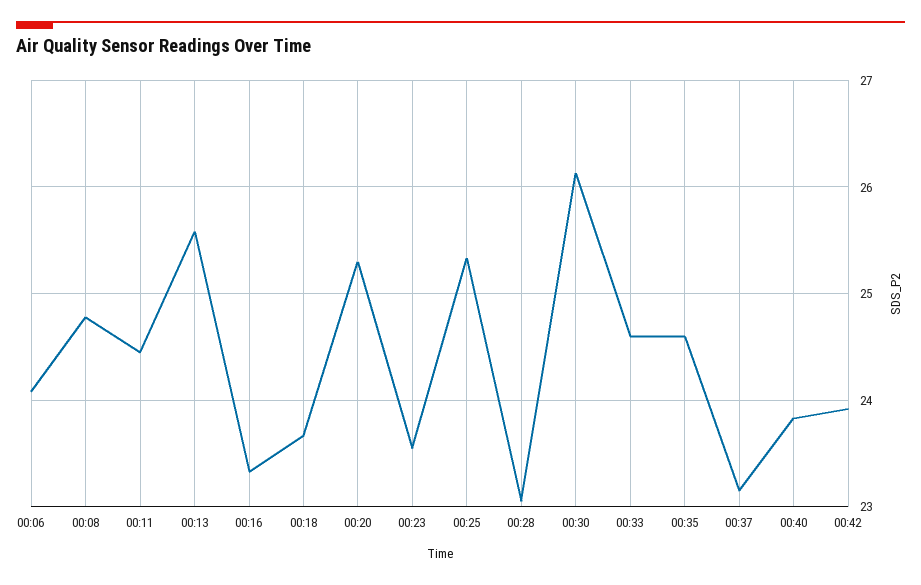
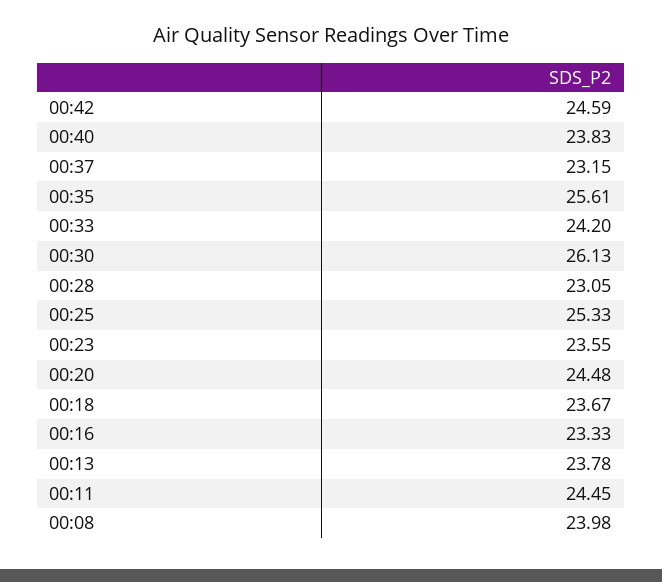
  {
-   "00:06": 24.1,
-   "00:08": 24.8,
+   "00:08": 23.98,
    "00:11": 24.45,
-   "00:13": 25.6,
+   "00:13": 23.78,
    "00:16": 23.33,
    "00:18": 23.67,
-   "00:20": 25.3,
+   "00:20": 24.48,
    "00:23": 23.55,
    "00:25": 25.33,
    "00:28": 23.05,
    "00:30": 26.13,
-   "00:33": 24.6,
+   "00:33": 24.2,
-   "00:35": 24.6,
+   "00:35": 25.61,
    "00:37": 23.15,
    "00:40": 23.83,
-   "00:42": 23.9
+   "00:42": 24.59
  }

